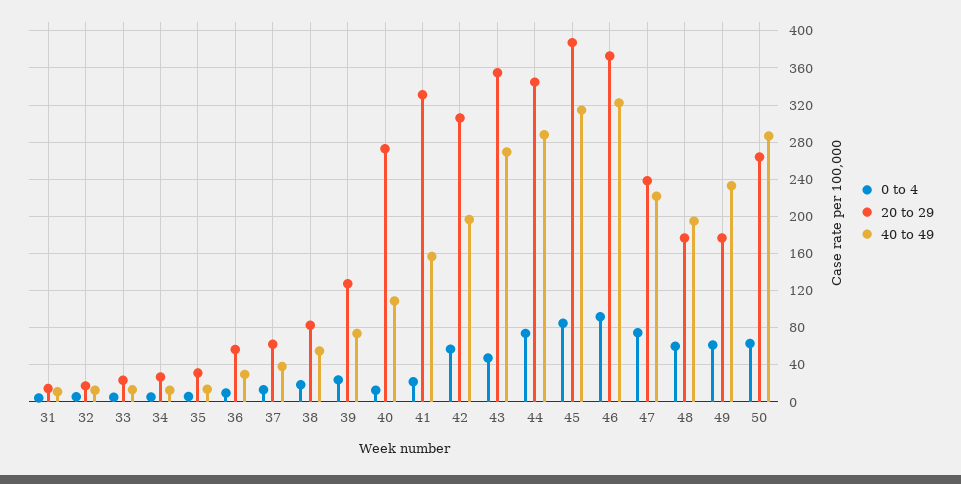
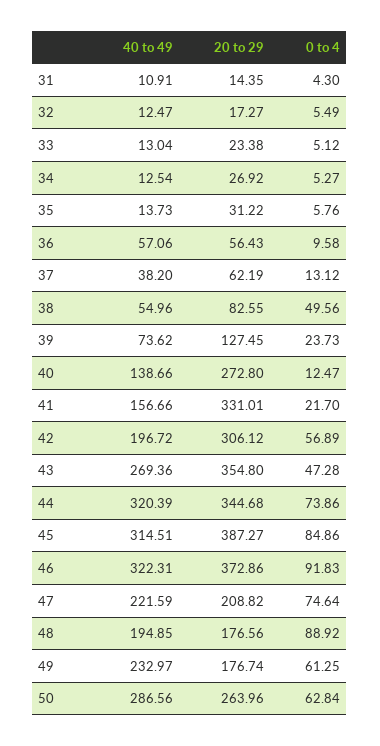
  {
    "0 to 4": {
      "31": 4.3,
      "32": 5.49,
      "33": 5.12,
      "34": 5.27,
      "35": 5.76,
      "36": 9.58,
      "37": 13.12,
-     "38": 20,
+     "38": 49.56,
      "39": 23.73,
      "40": 12.47,
      "41": 21.7,
      "42": 56.89,
      "43": 47.28,
      "44": 73.86,
      "45": 84.86,
      "46": 91.83,
      "47": 74.64,
-     "48": 60,
+     "48": 88.92,
      "49": 61.25,
      "50": 62.84
    },
    "20 to 29": {
      "31": 14.35,
      "32": 17.27,
      "33": 23.38,
      "34": 26.92,
      "35": 31.22,
      "36": 56.43,
      "37": 62.19,
      "38": 82.55,
      "39": 127.45,
      "40": 272.8,
      "41": 331.01,
      "42": 306.12,
      "43": 354.8,
      "44": 344.68,
      "45": 387.27,
      "46": 372.86,
-     "47": 240,
+     "47": 208.82,
      "48": 176.56,
      "49": 176.74,
      "50": 263.96
    },
    "40 to 49": {
      "31": 10.91,
      "32": 12.47,
      "33": 13.04,
      "34": 12.54,
      "35": 13.73,
-     "36": 30,
+     "36": 57.06,
      "37": 38.2,
      "38": 54.96,
      "39": 73.62,
-     "40": 110,
+     "40": 138.66,
      "41": 156.66,
      "42": 196.72,
      "43": 269.36,
-     "44": 290,
+     "44": 320.39,
      "45": 314.51,
      "46": 322.31,
      "47": 221.59,
      "48": 194.85,
      "49": 232.97,
      "50": 286.56
    }
  }

